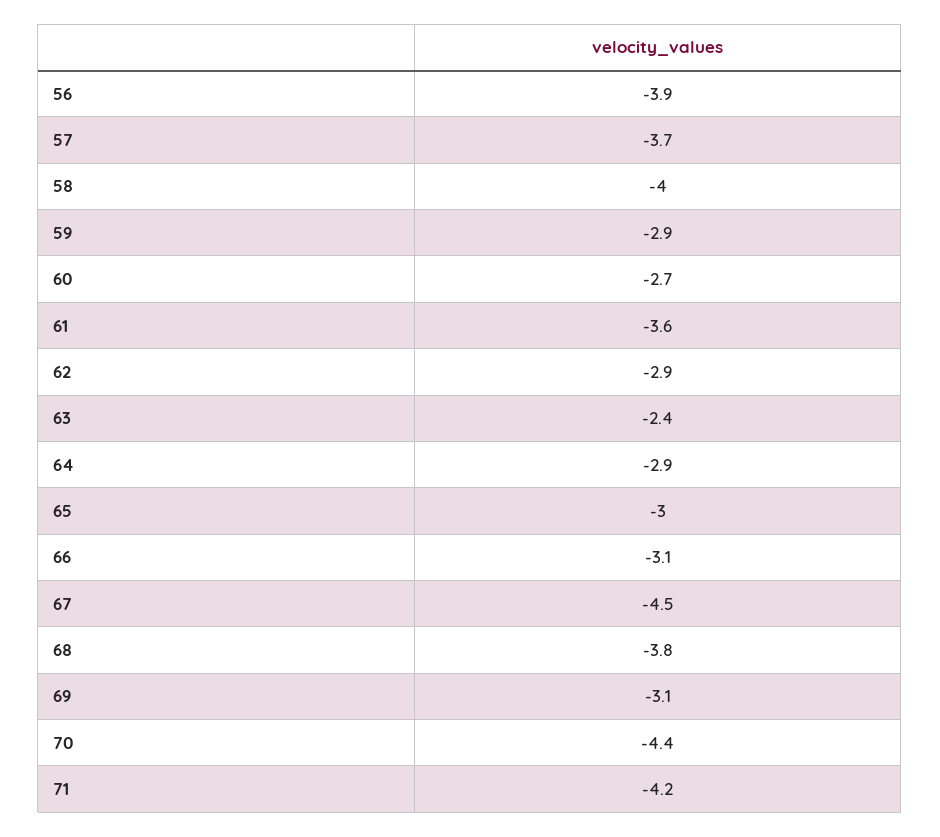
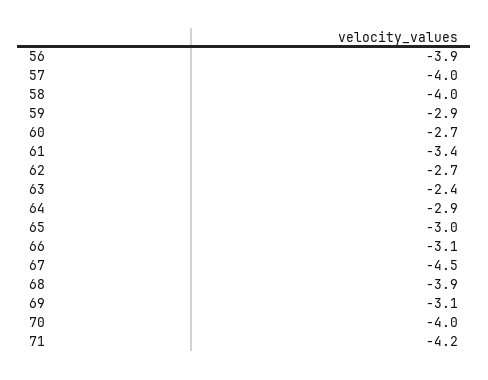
  {
    "56": -3.9,
-   "57": -3.7,
+   "57": -4,
    "58": -4,
    "59": -2.9,
    "60": -2.7,
-   "61": -3.6,
+   "61": -3.4,
-   "62": -2.9,
+   "62": -2.7,
    "63": -2.4,
    "64": -2.9,
    "65": -3,
    "66": -3.1,
    "67": -4.5,
-   "68": -3.8,
+   "68": -3.9,
    "69": -3.1,
-   "70": -4.4,
+   "70": -4,
    "71": -4.2
  }

